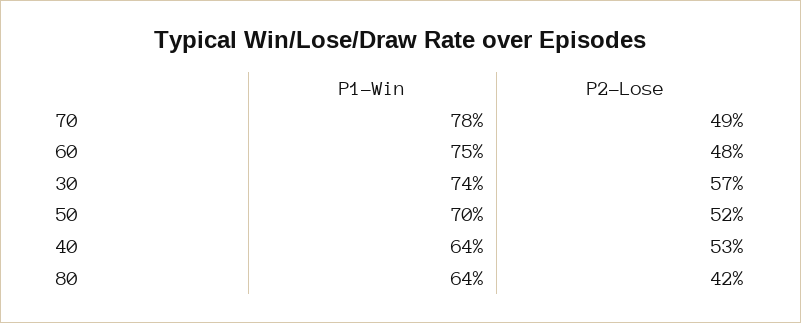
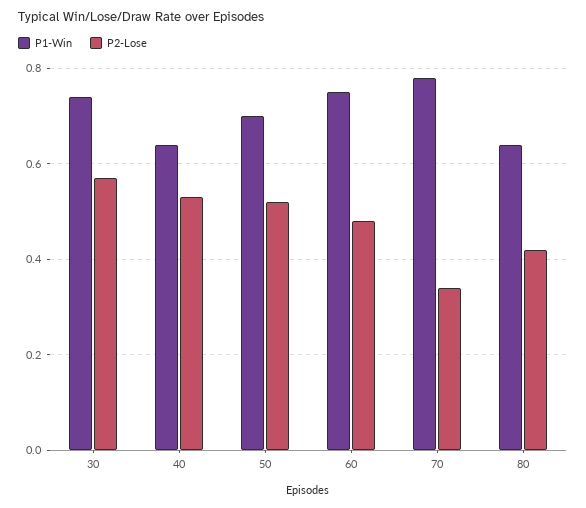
  {
    "P1-Win": {
      "70": 0.78,
      "60": 0.75,
      "30": 0.74,
      "50": 0.7,
      "40": 0.64,
      "80": 0.64
    },
    "P2-Lose": {
-     "70": 0.49,
+     "70": 0.35,
      "60": 0.48,
      "30": 0.57,
      "50": 0.52,
      "40": 0.53,
      "80": 0.42
    }
  }

